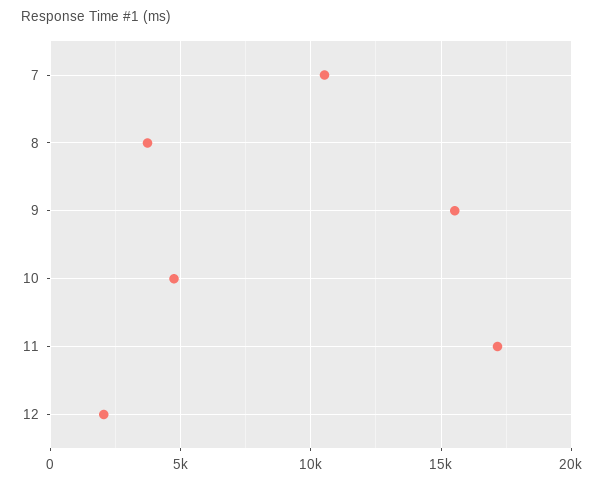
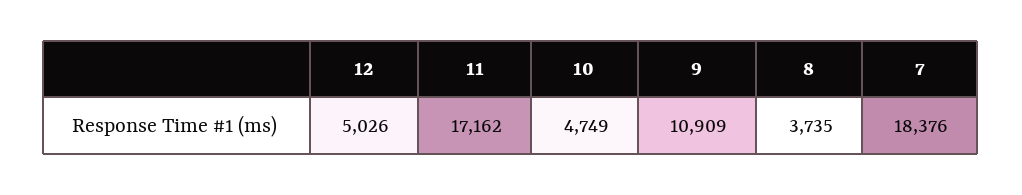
  {
-   "7": 10500,
+   "7": 18376,
    "8": 3735,
-   "9": 15500,
+   "9": 10909,
    "10": 4749,
    "11": 17162,
-   "12": 2000
+   "12": 5026
  }

